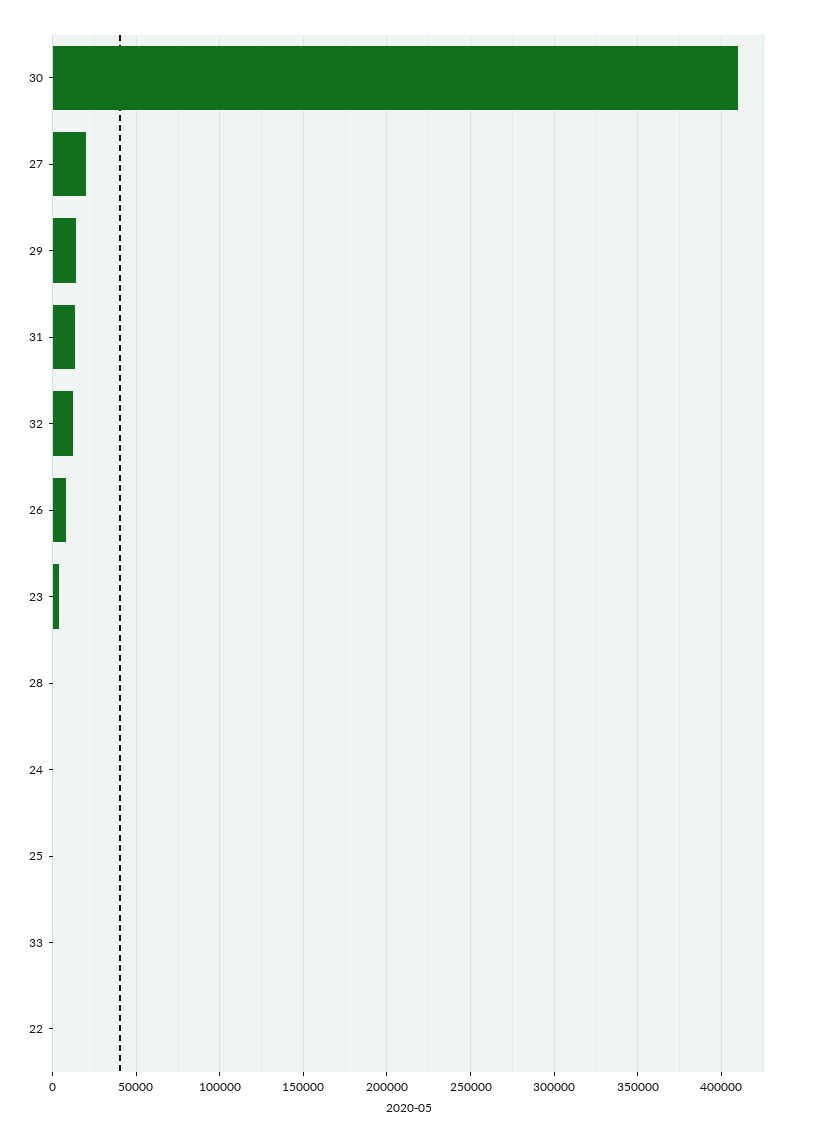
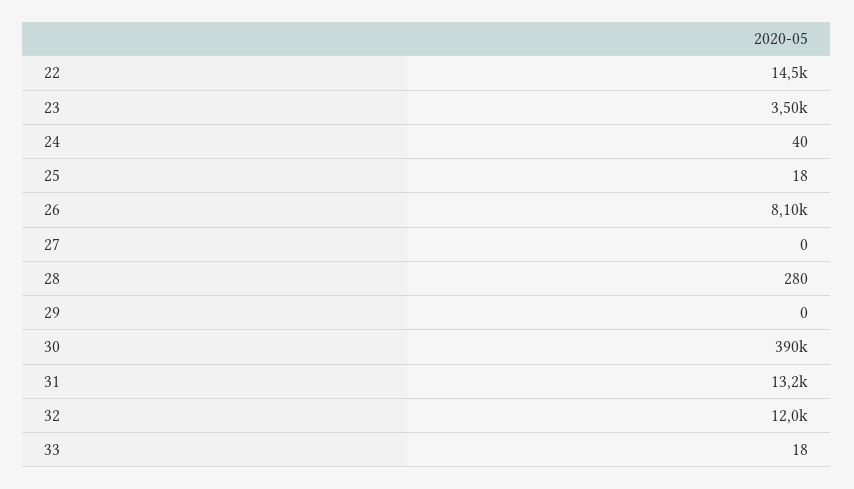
  {
-   "30": 410000,
+   "30": 390000,
-   "27": 20000,
+   "27": 0,
-   "29": 15000,
+   "29": 0,
    "31": 13200,
    "32": 12000,
    "26": 8100,
    "23": 3500,
    "28": 280,
    "24": 40,
    "25": 18,
    "33": 18,
-   "22": 0
+   "22": 14500
  }

